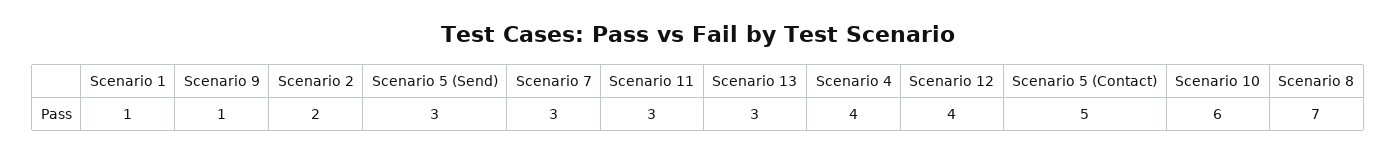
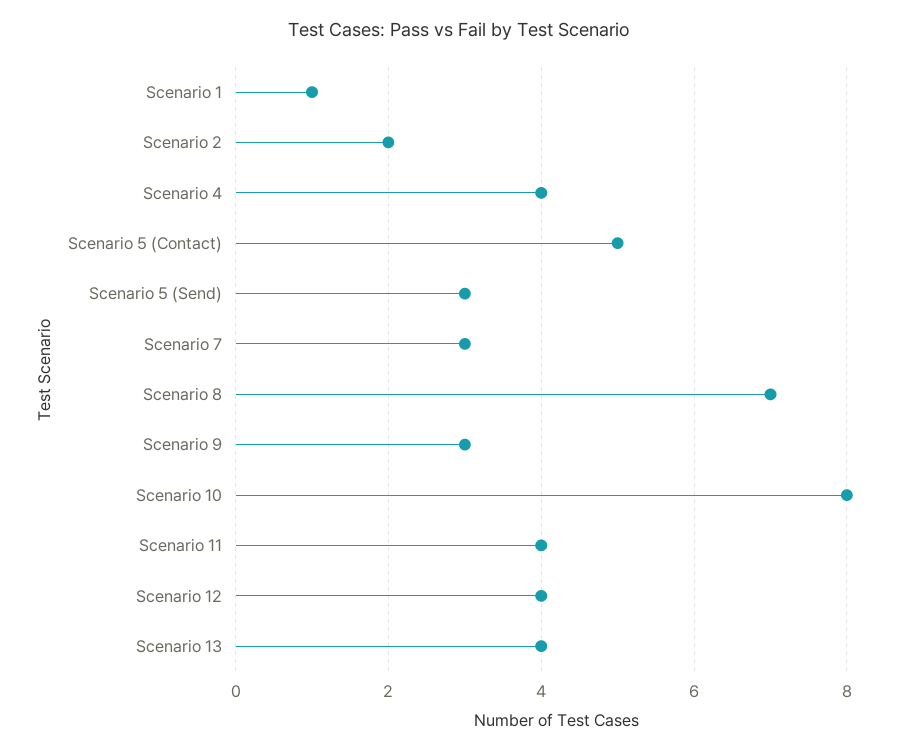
  {
    "Scenario 1": 1,
-   "Scenario 9": 1,
+   "Scenario 9": 3,
    "Scenario 2": 2,
    "Scenario 5 (Send)": 3,
    "Scenario 7": 3,
-   "Scenario 11": 3,
+   "Scenario 11": 4,
-   "Scenario 13": 3,
+   "Scenario 13": 4,
    "Scenario 4": 4,
    "Scenario 12": 4,
    "Scenario 5 (Contact)": 5,
-   "Scenario 10": 6,
+   "Scenario 10": 8,
    "Scenario 8": 7
  }

